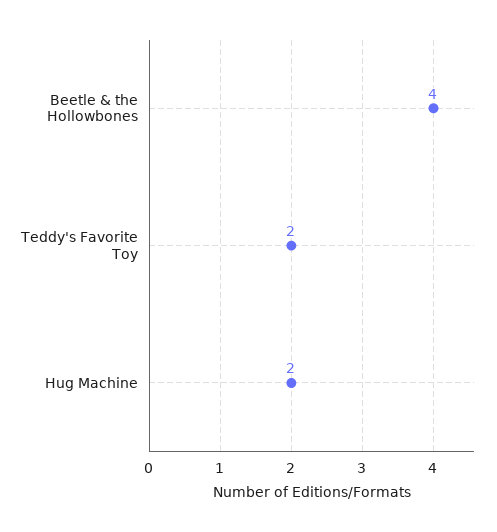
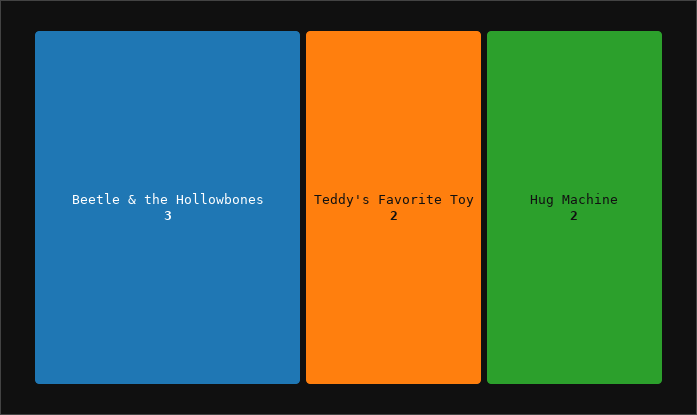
  {
-   "Beetle & the Hollowbones": 4,
+   "Beetle & the Hollowbones": 3,
    "Teddy's Favorite Toy": 2,
    "Hug Machine": 2
  }

